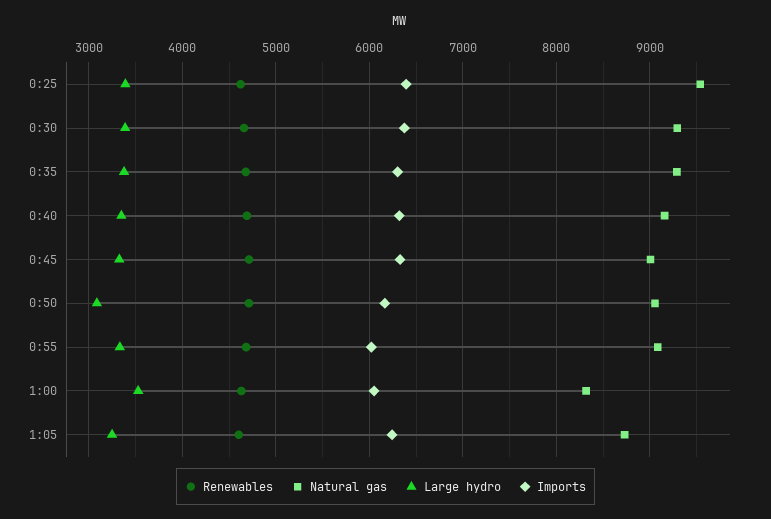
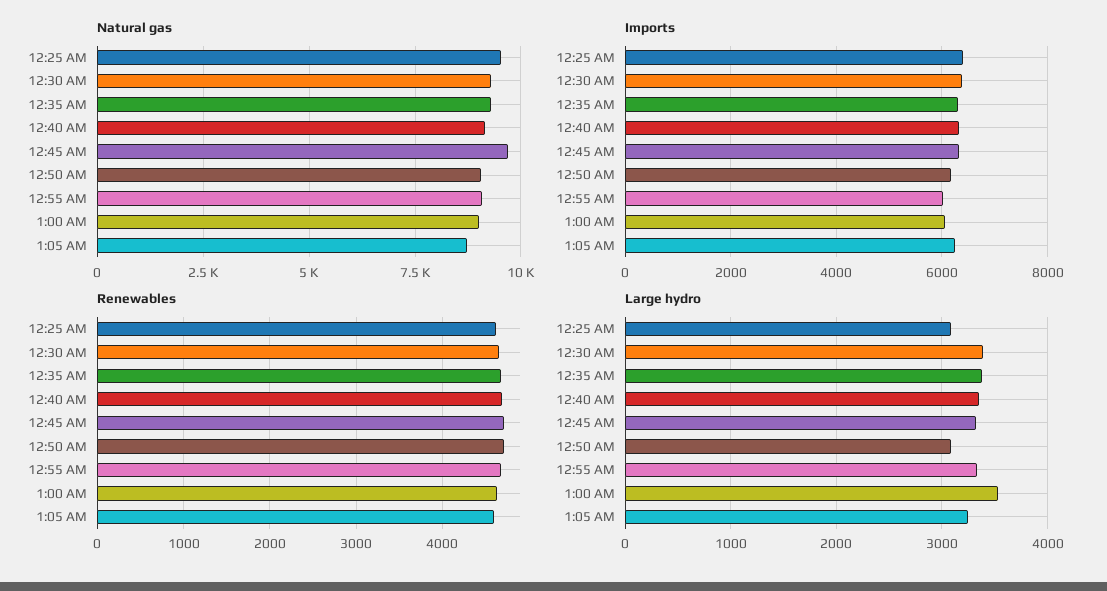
  {
    "Renewables": {
      "0:25": 4600,
      "0:30": 4700,
      "0:35": 4700,
      "0:40": 4700,
      "0:45": 4700,
      "0:50": 4700,
      "0:55": 4700,
      "1:00": 4600,
      "1:05": 4600
    },
    "Natural gas": {
      "0:25": 9500,
      "0:30": 9300,
      "0:35": 9300,
      "0:40": 9200,
-     "0:45": 9000,
+     "0:45": 9750,
      "0:50": 9100,
      "0:55": 9100,
-     "1:00": 8300,
+     "1:00": 9000,
      "1:05": 8700
    },
    "Large hydro": {
-     "0:25": 3400,
+     "0:25": 3100,
      "0:30": 3400,
      "0:35": 3400,
      "0:40": 3300,
      "0:45": 3300,
      "0:50": 3100,
      "0:55": 3300,
      "1:00": 3500,
      "1:05": 3200
    },
    "Imports": {
      "0:25": 6400,
      "0:30": 6400,
      "0:35": 6300,
      "0:40": 6300,
      "0:45": 6300,
      "0:50": 6200,
      "0:55": 6000,
      "1:00": 6100,
      "1:05": 6200
    }
  }

